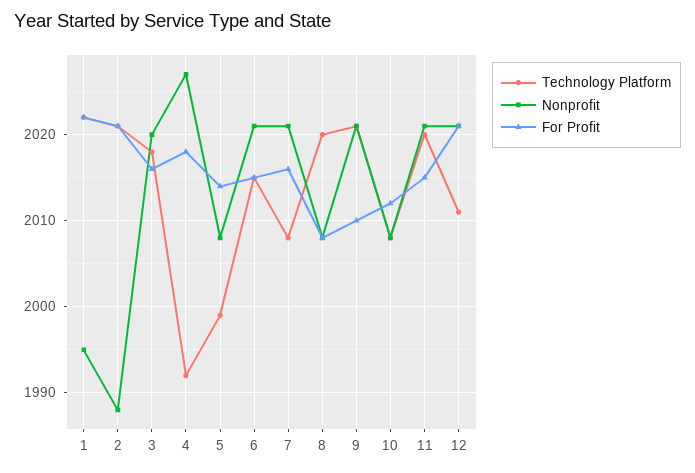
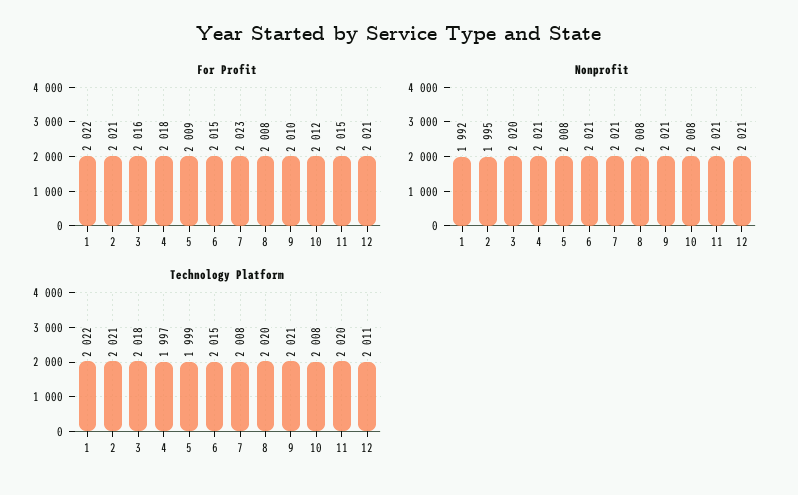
  {
    "Technology Platform": {
      "1": 2022,
      "2": 2021,
      "3": 2018,
-     "4": 1992,
+     "4": 1997,
      "5": 1999,
      "6": 2015,
      "7": 2008,
      "8": 2020,
      "9": 2021,
      "10": 2008,
      "11": 2020,
      "12": 2011
    },
    "Nonprofit": {
-     "1": 1995,
+     "1": 1992,
-     "2": 1988,
+     "2": 1995,
      "3": 2020,
-     "4": 2027,
+     "4": 2021,
      "5": 2008,
      "6": 2021,
      "7": 2021,
      "8": 2008,
      "9": 2021,
      "10": 2008,
      "11": 2021,
      "12": 2021
    },
    "For Profit": {
      "1": 2022,
      "2": 2021,
      "3": 2016,
      "4": 2018,
-     "5": 2014,
+     "5": 2009,
      "6": 2015,
-     "7": 2016,
+     "7": 2023,
      "8": 2008,
      "9": 2010,
      "10": 2012,
      "11": 2015,
      "12": 2021
    }
  }

